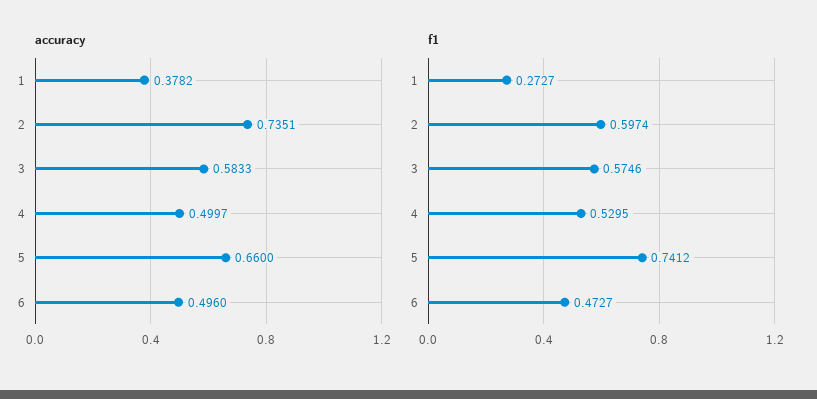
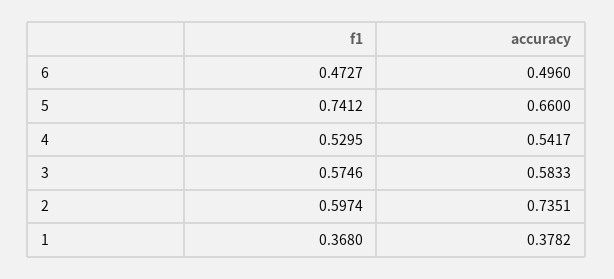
  {
    "accuracy": {
      "1": 0.3782,
      "2": 0.7351,
      "3": 0.5833,
-     "4": 0.4997,
+     "4": 0.5417,
      "5": 0.66,
      "6": 0.496
    },
    "f1": {
-     "1": 0.2727,
+     "1": 0.368,
      "2": 0.5974,
      "3": 0.5746,
      "4": 0.5295,
      "5": 0.7412,
      "6": 0.4727
    }
  }

